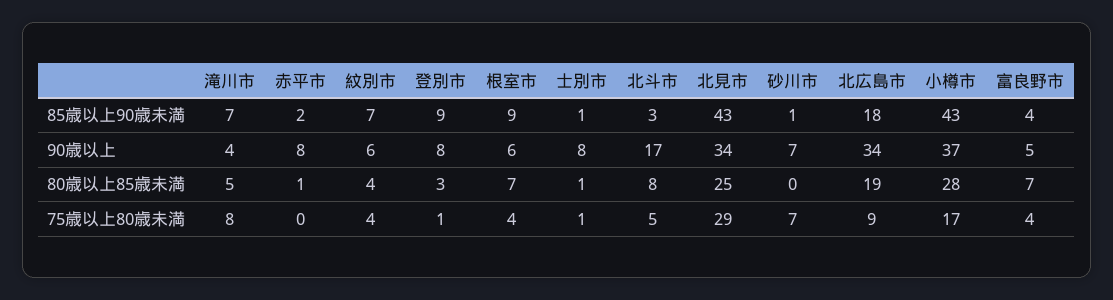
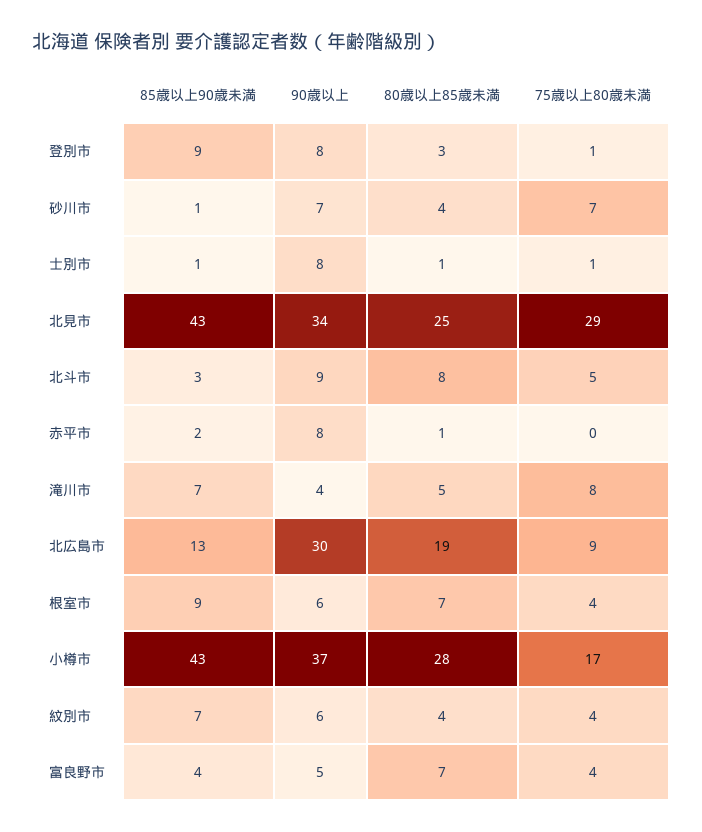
  {
    "滝川市": {
      "85歳以上90歳未満": 7,
      "90歳以上": 4,
      "80歳以上85歳未満": 5,
      "75歳以上80歳未満": 8
    },
    "赤平市": {
      "85歳以上90歳未満": 2,
      "90歳以上": 8,
      "80歳以上85歳未満": 1,
      "75歳以上80歳未満": 0
    },
    "紋別市": {
      "85歳以上90歳未満": 7,
      "90歳以上": 6,
      "80歳以上85歳未満": 4,
      "75歳以上80歳未満": 4
    },
    "登別市": {
      "85歳以上90歳未満": 9,
      "90歳以上": 8,
      "80歳以上85歳未満": 3,
      "75歳以上80歳未満": 1
    },
    "根室市": {
      "85歳以上90歳未満": 9,
      "90歳以上": 6,
      "80歳以上85歳未満": 7,
      "75歳以上80歳未満": 4
    },
    "士別市": {
      "85歳以上90歳未満": 1,
      "90歳以上": 8,
      "80歳以上85歳未満": 1,
      "75歳以上80歳未満": 1
    },
    "北斗市": {
      "85歳以上90歳未満": 3,
-     "90歳以上": 17,
+     "90歳以上": 9,
      "80歳以上85歳未満": 8,
      "75歳以上80歳未満": 5
    },
    "北見市": {
      "85歳以上90歳未満": 43,
      "90歳以上": 34,
      "80歳以上85歳未満": 25,
      "75歳以上80歳未満": 29
    },
    "砂川市": {
      "85歳以上90歳未満": 1,
      "90歳以上": 7,
-     "80歳以上85歳未満": 0,
+     "80歳以上85歳未満": 4,
      "75歳以上80歳未満": 7
    },
    "北広島市": {
-     "85歳以上90歳未満": 18,
+     "85歳以上90歳未満": 13,
-     "90歳以上": 34,
+     "90歳以上": 30,
      "80歳以上85歳未満": 19,
      "75歳以上80歳未満": 9
    },
    "小樽市": {
      "85歳以上90歳未満": 43,
      "90歳以上": 37,
      "80歳以上85歳未満": 28,
      "75歳以上80歳未満": 17
    },
    "富良野市": {
      "85歳以上90歳未満": 4,
      "90歳以上": 5,
      "80歳以上85歳未満": 7,
      "75歳以上80歳未満": 4
    }
  }

